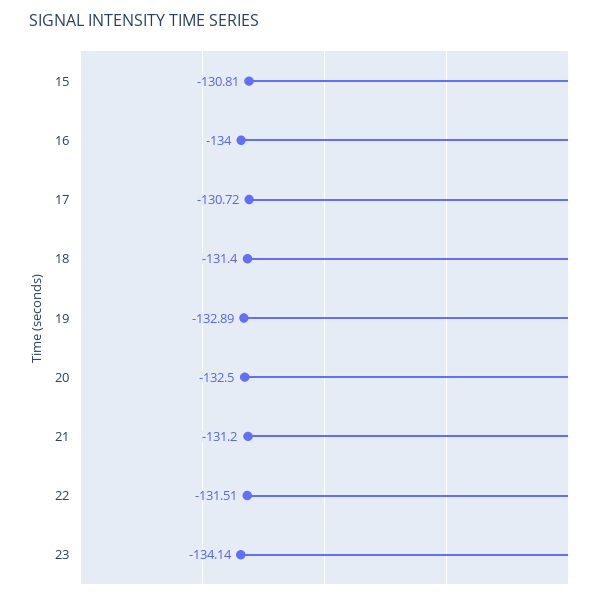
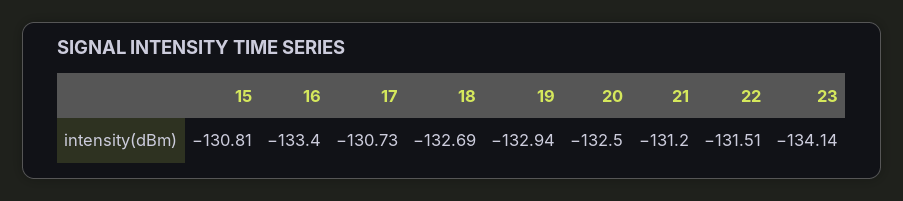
  {
    "15": -130.81,
-   "16": -134,
+   "16": -133.4,
-   "17": -130.72,
+   "17": -130.73,
-   "18": -131.4,
+   "18": -132.69,
-   "19": -132.89,
+   "19": -132.94,
    "20": -132.5,
    "21": -131.2,
    "22": -131.51,
    "23": -134.14
  }

